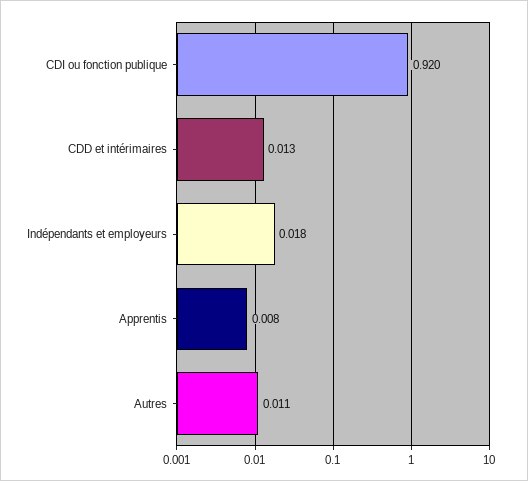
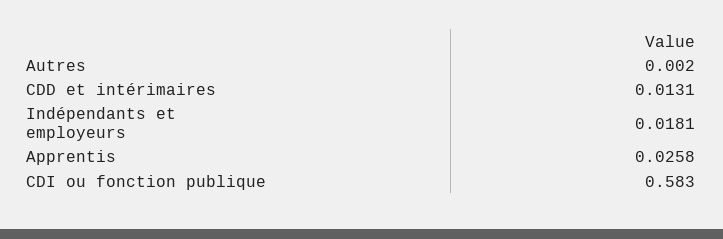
  {
-   "CDI ou fonction publique": 0.92,
+   "CDI ou fonction publique": 0.583,
    "CDD et intérimaires": 0.0131,
    "Indépendants et employeurs": 0.0181,
-   "Apprentis": 0.008,
+   "Apprentis": 0.0258,
-   "Autres": 0.011
+   "Autres": 0.002
  }

